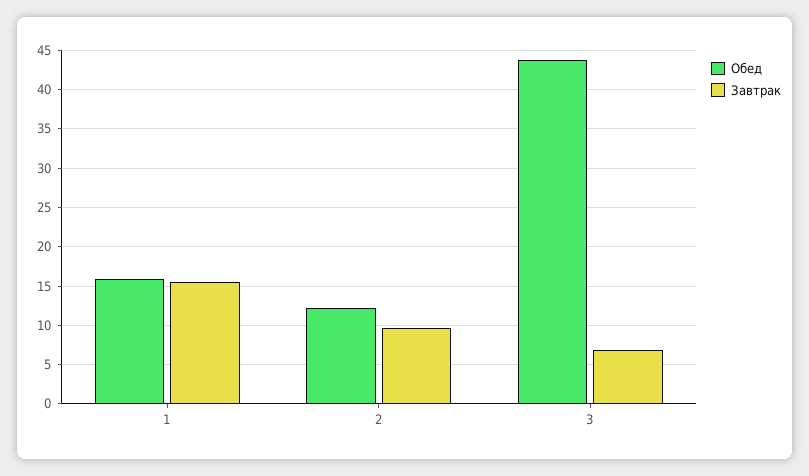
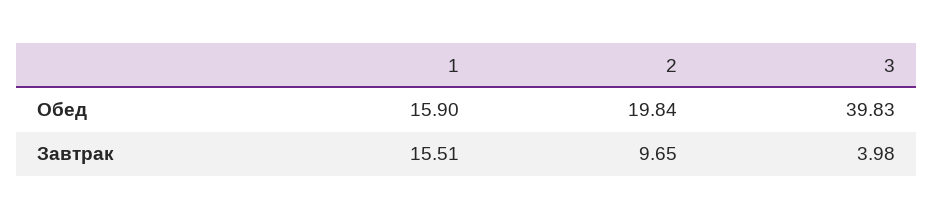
  {
    "Обед": {
      "1": 15.9,
-     "2": 12,
+     "2": 19.84,
-     "3": 44
+     "3": 39.83
    },
    "Завтрак": {
      "1": 15.51,
      "2": 9.65,
-     "3": 7
+     "3": 3.98
    }
  }

